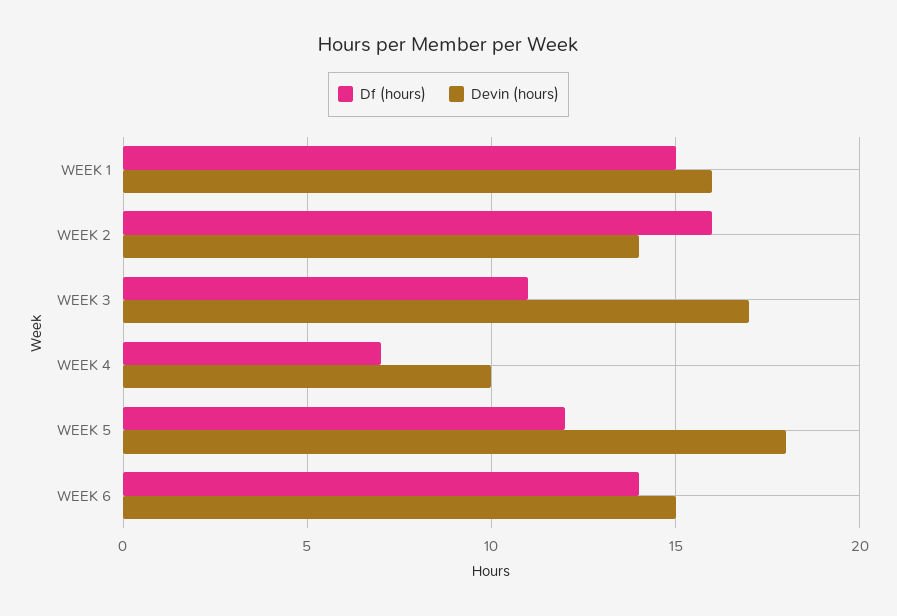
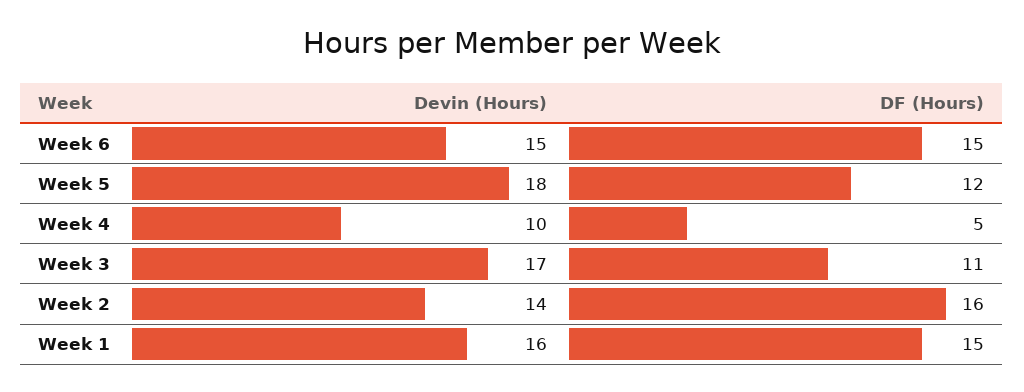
  {
    "Df (hours)": {
      "WEEK 1": 15,
      "WEEK 2": 16,
      "WEEK 3": 11,
-     "WEEK 4": 7,
+     "WEEK 4": 5,
      "WEEK 5": 12,
-     "WEEK 6": 14
+     "WEEK 6": 15
    },
    "Devin (hours)": {
      "WEEK 1": 16,
      "WEEK 2": 14,
      "WEEK 3": 17,
      "WEEK 4": 10,
      "WEEK 5": 18,
      "WEEK 6": 15
    }
  }

